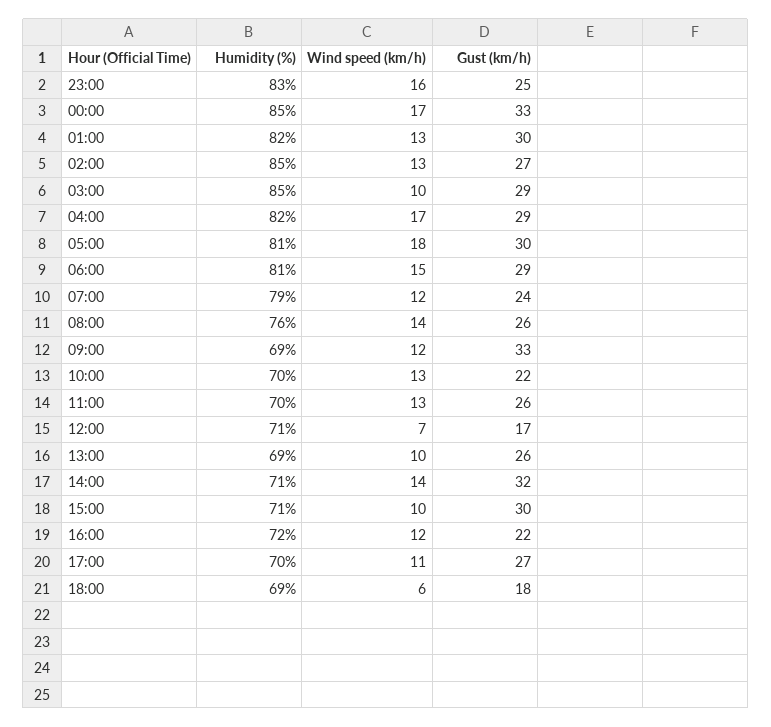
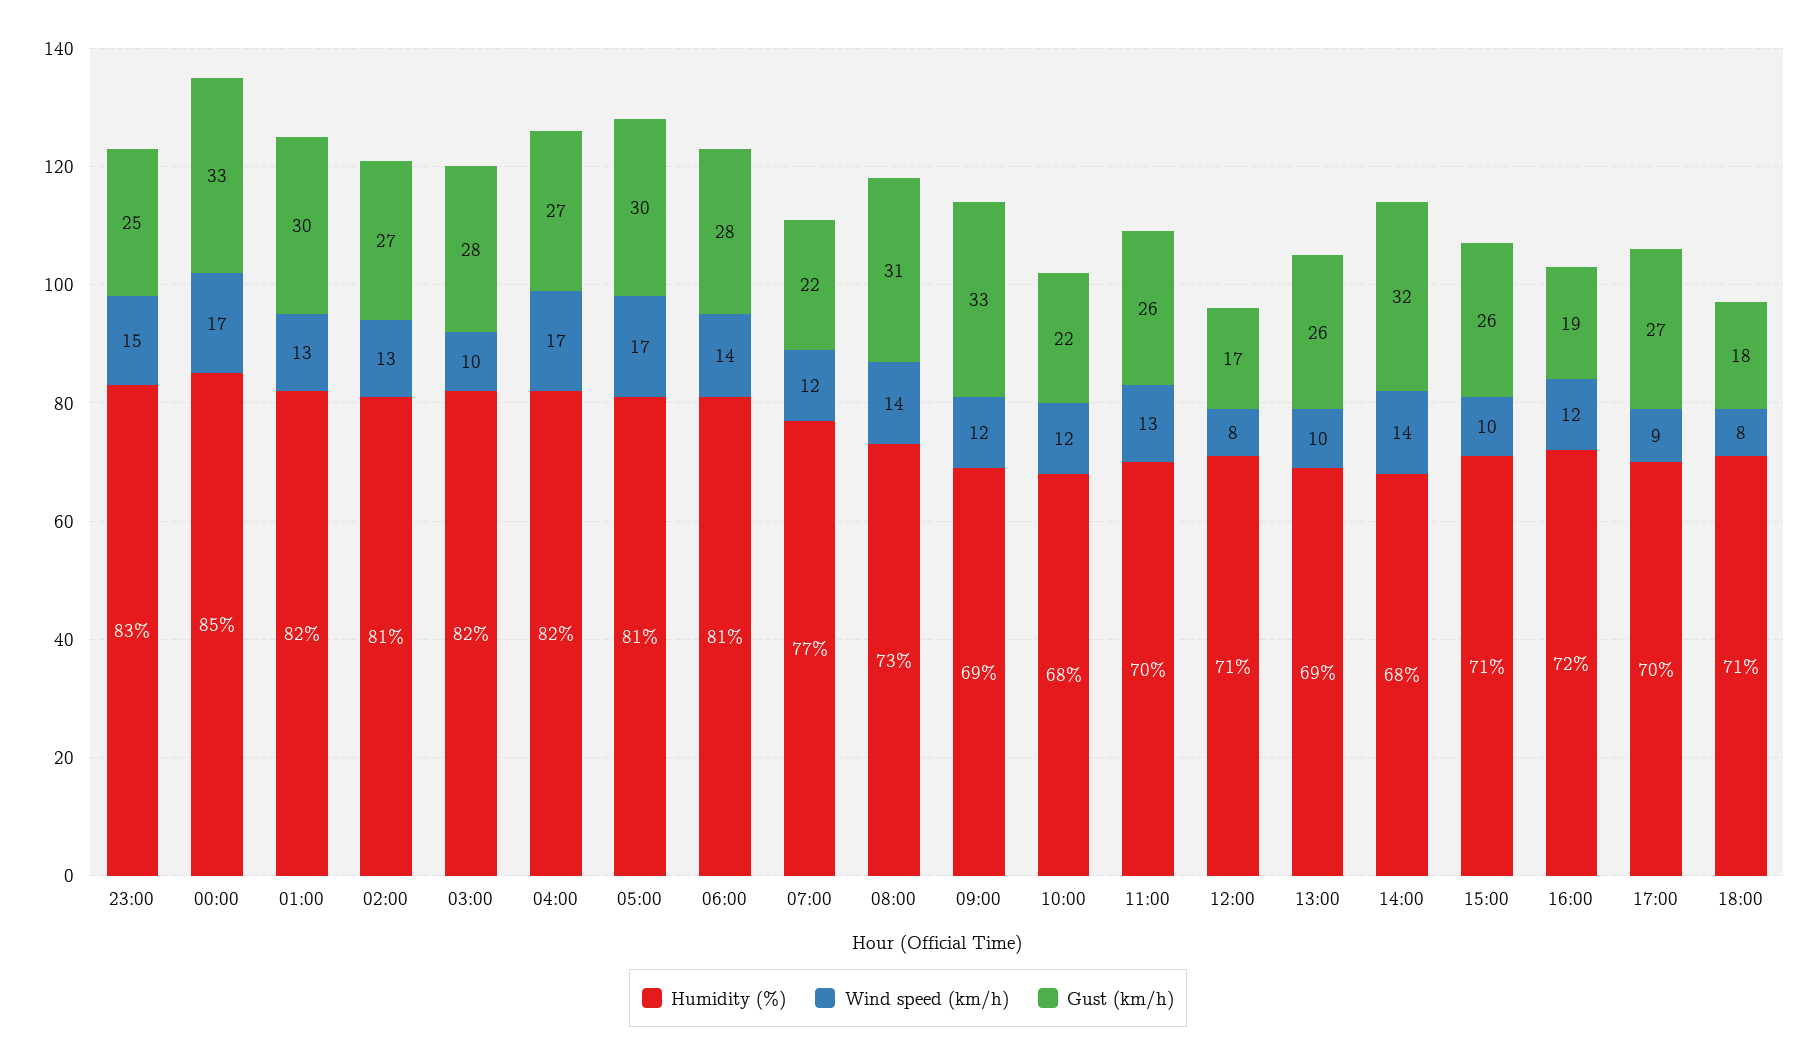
  {
    "Humidity (%)": {
      "23:00": 83,
      "00:00": 85,
      "01:00": 82,
-     "02:00": 85,
+     "02:00": 81,
-     "03:00": 85,
+     "03:00": 82,
      "04:00": 82,
      "05:00": 81,
      "06:00": 81,
-     "07:00": 79,
+     "07:00": 77,
-     "08:00": 76,
+     "08:00": 73,
      "09:00": 69,
-     "10:00": 70,
+     "10:00": 68,
      "11:00": 70,
      "12:00": 71,
      "13:00": 69,
-     "14:00": 71,
+     "14:00": 68,
      "15:00": 71,
      "16:00": 72,
      "17:00": 70,
-     "18:00": 69
+     "18:00": 71
    },
    "Wind speed (km/h)": {
-     "23:00": 16,
+     "23:00": 15,
      "00:00": 17,
      "01:00": 13,
      "02:00": 13,
      "03:00": 10,
      "04:00": 17,
-     "05:00": 18,
+     "05:00": 17,
-     "06:00": 15,
+     "06:00": 14,
      "07:00": 12,
      "08:00": 14,
      "09:00": 12,
-     "10:00": 13,
+     "10:00": 12,
      "11:00": 13,
-     "12:00": 7,
+     "12:00": 8,
      "13:00": 10,
      "14:00": 14,
      "15:00": 10,
      "16:00": 12,
-     "17:00": 11,
+     "17:00": 9,
-     "18:00": 6
+     "18:00": 8
    },
    "Gust (km/h)": {
      "23:00": 25,
      "00:00": 33,
      "01:00": 30,
      "02:00": 27,
-     "03:00": 29,
+     "03:00": 28,
-     "04:00": 29,
+     "04:00": 27,
      "05:00": 30,
-     "06:00": 29,
+     "06:00": 28,
-     "07:00": 24,
+     "07:00": 22,
-     "08:00": 26,
+     "08:00": 31,
      "09:00": 33,
      "10:00": 22,
      "11:00": 26,
      "12:00": 17,
      "13:00": 26,
      "14:00": 32,
-     "15:00": 30,
+     "15:00": 26,
-     "16:00": 22,
+     "16:00": 19,
      "17:00": 27,
      "18:00": 18
    }
  }

